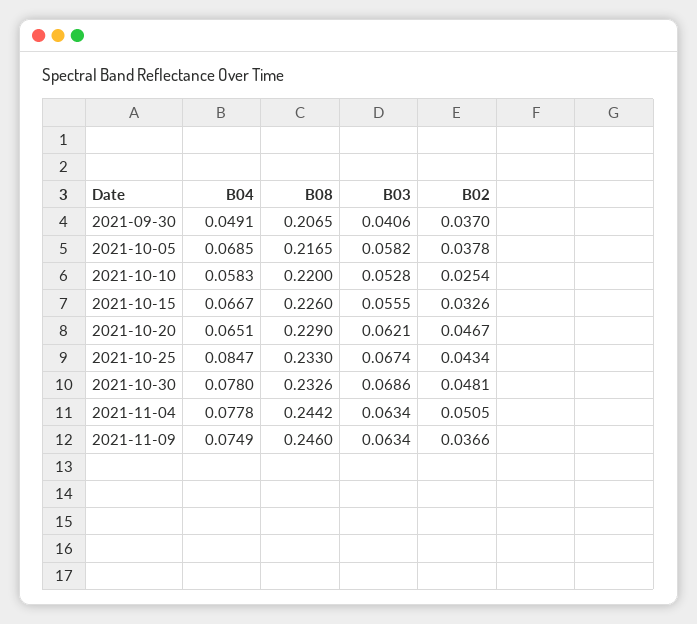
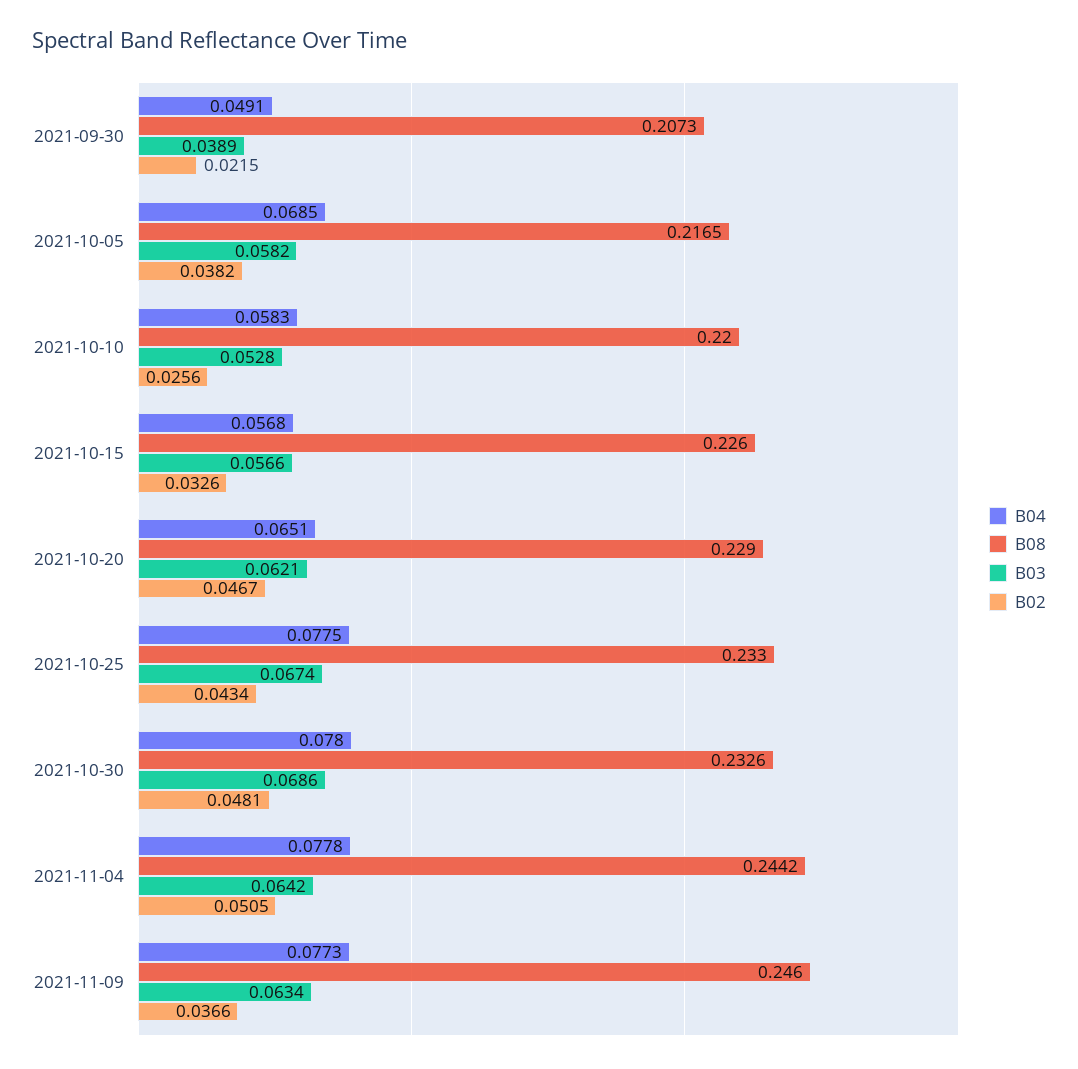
  {
    "B04": {
      "2021-09-30": 0.0491,
      "2021-10-05": 0.0685,
      "2021-10-10": 0.0583,
-     "2021-10-15": 0.0667,
+     "2021-10-15": 0.0568,
      "2021-10-20": 0.0651,
-     "2021-10-25": 0.0847,
+     "2021-10-25": 0.0775,
      "2021-10-30": 0.078,
      "2021-11-04": 0.0778,
-     "2021-11-09": 0.0749
+     "2021-11-09": 0.0773
    },
    "B08": {
-     "2021-09-30": 0.2065,
+     "2021-09-30": 0.2073,
      "2021-10-05": 0.2165,
      "2021-10-10": 0.22,
      "2021-10-15": 0.226,
      "2021-10-20": 0.229,
      "2021-10-25": 0.233,
      "2021-10-30": 0.2326,
      "2021-11-04": 0.2442,
      "2021-11-09": 0.246
    },
    "B03": {
-     "2021-09-30": 0.0406,
+     "2021-09-30": 0.0389,
      "2021-10-05": 0.0582,
      "2021-10-10": 0.0528,
-     "2021-10-15": 0.0555,
+     "2021-10-15": 0.0566,
      "2021-10-20": 0.0621,
      "2021-10-25": 0.0674,
      "2021-10-30": 0.0686,
-     "2021-11-04": 0.0634,
+     "2021-11-04": 0.0642,
      "2021-11-09": 0.0634
    },
    "B02": {
-     "2021-09-30": 0.037,
+     "2021-09-30": 0.0215,
-     "2021-10-05": 0.0378,
+     "2021-10-05": 0.0382,
-     "2021-10-10": 0.0254,
+     "2021-10-10": 0.0256,
      "2021-10-15": 0.0326,
      "2021-10-20": 0.0467,
      "2021-10-25": 0.0434,
      "2021-10-30": 0.0481,
      "2021-11-04": 0.0505,
      "2021-11-09": 0.0366
    }
  }

